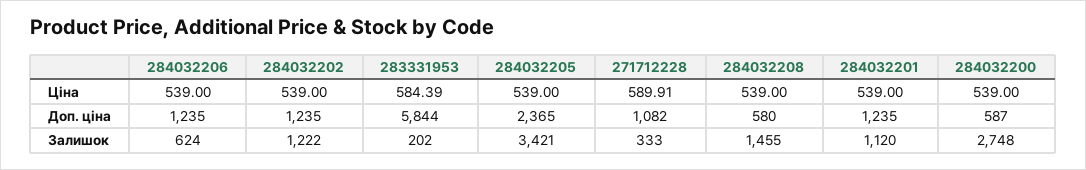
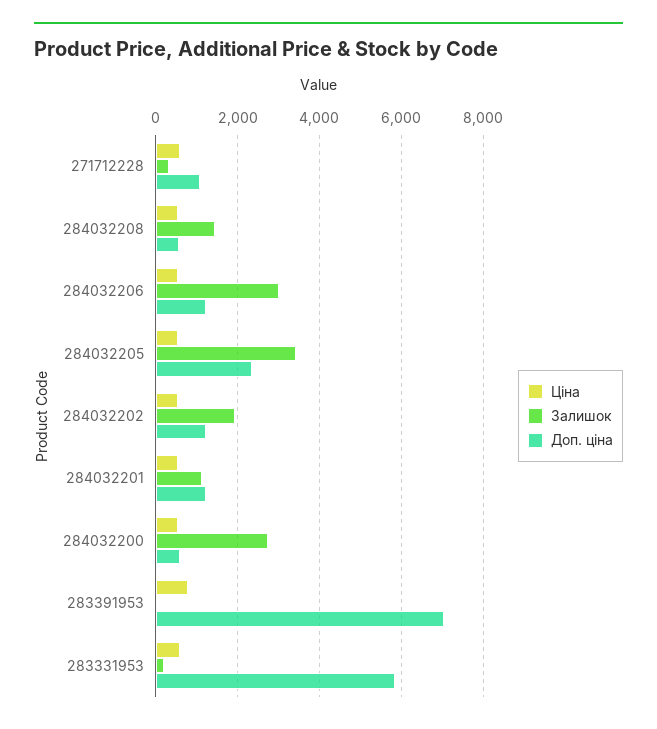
  {
    "Ціна": {
      "284032206": 539,
      "284032202": 539,
      "283331953": 584.39,
      "284032205": 539,
      "271712228": 589.91,
      "284032208": 539,
      "284032201": 539,
-     "284032200": 539
+     "284032200": 539,
+     "283391953": 800
    },
    "Доп. ціна": {
      "284032206": 1235,
      "284032202": 1235,
      "283331953": 5844,
      "284032205": 2365,
      "271712228": 1082,
      "284032208": 580,
      "284032201": 1235,
-     "284032200": 587
+     "284032200": 587,
+     "283391953": 7000
    },
    "Залишок": {
-     "284032206": 624,
+     "284032206": 3000,
-     "284032202": 1222,
+     "284032202": 2000,
      "283331953": 202,
      "284032205": 3421,
      "271712228": 333,
      "284032208": 1455,
      "284032201": 1120,
-     "284032200": 2748
+     "284032200": 2748,
+     "283391953": 0
    }
  }

